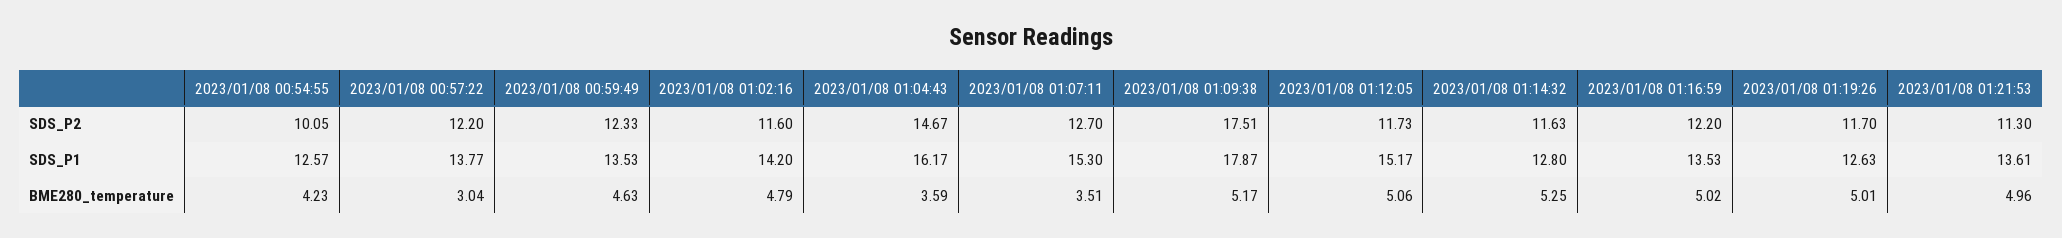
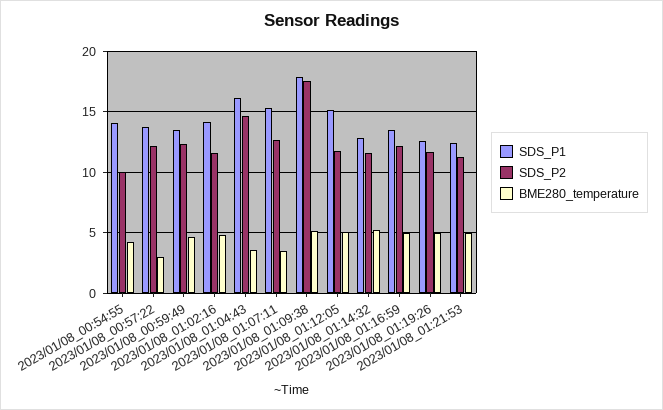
  {
    "SDS_P2": {
      "2023/01/08 00:54:55": 10.05,
      "2023/01/08 00:57:22": 12.2,
      "2023/01/08 00:59:49": 12.33,
      "2023/01/08 01:02:16": 11.6,
      "2023/01/08 01:04:43": 14.67,
      "2023/01/08 01:07:11": 12.7,
      "2023/01/08 01:09:38": 17.51,
      "2023/01/08 01:12:05": 11.73,
      "2023/01/08 01:14:32": 11.63,
      "2023/01/08 01:16:59": 12.2,
      "2023/01/08 01:19:26": 11.7,
      "2023/01/08 01:21:53": 11.3
    },
    "SDS_P1": {
-     "2023/01/08 00:54:55": 12.57,
+     "2023/01/08 00:54:55": 14,
      "2023/01/08 00:57:22": 13.77,
      "2023/01/08 00:59:49": 13.53,
      "2023/01/08 01:02:16": 14.2,
      "2023/01/08 01:04:43": 16.17,
      "2023/01/08 01:07:11": 15.3,
      "2023/01/08 01:09:38": 17.87,
      "2023/01/08 01:12:05": 15.17,
      "2023/01/08 01:14:32": 12.8,
      "2023/01/08 01:16:59": 13.53,
      "2023/01/08 01:19:26": 12.63,
-     "2023/01/08 01:21:53": 13.61
+     "2023/01/08 01:21:53": 12.5
    },
    "BME280_temperature": {
      "2023/01/08 00:54:55": 4.23,
      "2023/01/08 00:57:22": 3.04,
      "2023/01/08 00:59:49": 4.63,
      "2023/01/08 01:02:16": 4.79,
      "2023/01/08 01:04:43": 3.59,
      "2023/01/08 01:07:11": 3.51,
      "2023/01/08 01:09:38": 5.17,
      "2023/01/08 01:12:05": 5.06,
      "2023/01/08 01:14:32": 5.25,
      "2023/01/08 01:16:59": 5.02,
      "2023/01/08 01:19:26": 5.01,
      "2023/01/08 01:21:53": 4.96
    }
  }

